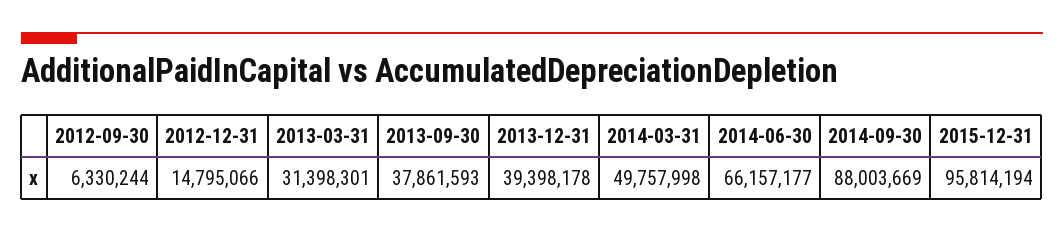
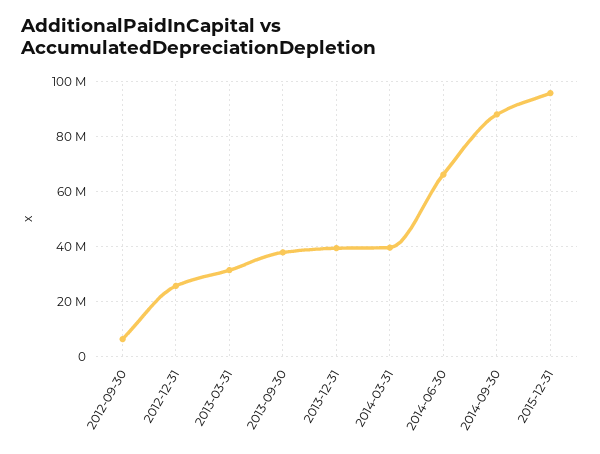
  {
    "2012-09-30": 6330244,
-   "2012-12-31": 14795066,
+   "2012-12-31": 25000000,
    "2013-03-31": 31398301,
    "2013-09-30": 37861593,
    "2013-12-31": 39398178,
-   "2014-03-31": 49757998,
+   "2014-03-31": 40000000,
    "2014-06-30": 66157177,
    "2014-09-30": 88003669,
    "2015-12-31": 95814194
  }

